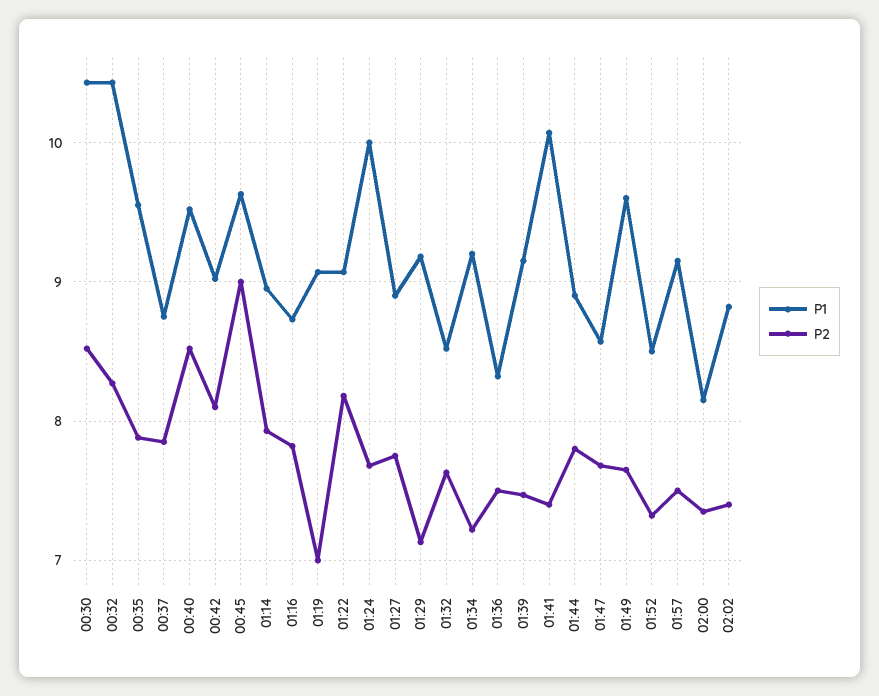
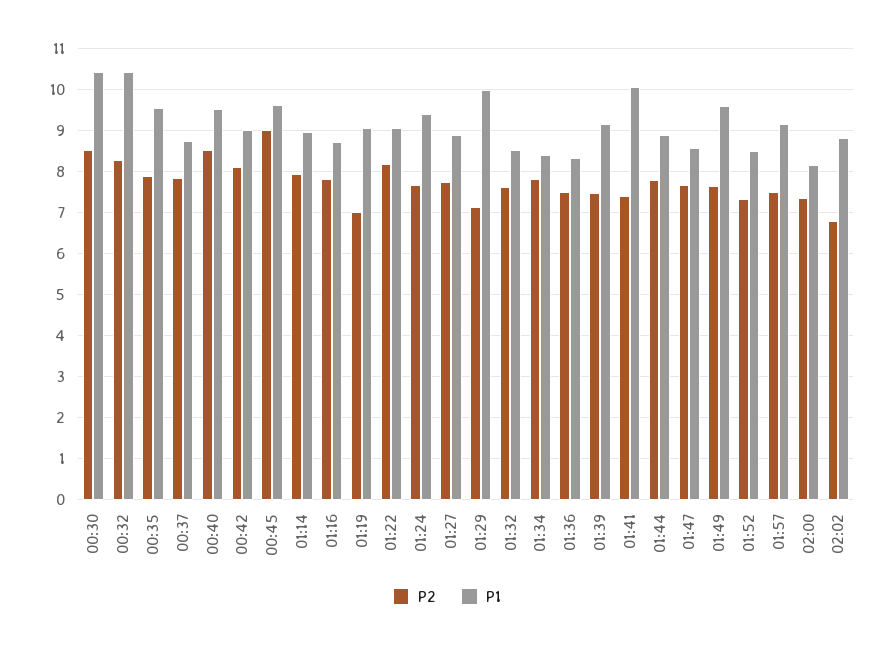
  {
    "P1": {
      "00:30": 10.4,
      "00:32": 10.4,
      "00:35": 9.6,
      "00:37": 8.8,
      "00:40": 9.5,
      "00:42": 9,
      "00:45": 9.6,
      "01:14": 9,
      "01:16": 8.7,
      "01:19": 9.1,
      "01:22": 9.1,
-     "01:24": 10,
+     "01:24": 9.4,
      "01:27": 8.9,
-     "01:29": 9.2,
+     "01:29": 10,
      "01:32": 8.5,
-     "01:34": 9.2,
+     "01:34": 8.4,
      "01:36": 8.3,
      "01:39": 9.2,
      "01:41": 10.1,
      "01:44": 8.9,
      "01:47": 8.6,
      "01:49": 9.6,
      "01:52": 8.5,
      "01:57": 9.2,
      "02:00": 8.2,
      "02:02": 8.8
    },
    "P2": {
      "00:30": 8.5,
      "00:32": 8.3,
      "00:35": 7.9,
      "00:37": 7.9,
      "00:40": 8.5,
      "00:42": 8.1,
      "00:45": 9,
      "01:14": 7.9,
      "01:16": 7.8,
      "01:19": 7,
      "01:22": 8.2,
      "01:24": 7.7,
      "01:27": 7.8,
      "01:29": 7.1,
      "01:32": 7.6,
-     "01:34": 7.2,
+     "01:34": 7.8,
      "01:36": 7.5,
      "01:39": 7.5,
      "01:41": 7.4,
      "01:44": 7.8,
      "01:47": 7.7,
      "01:49": 7.7,
      "01:52": 7.3,
      "01:57": 7.5,
      "02:00": 7.4,
-     "02:02": 7.4
+     "02:02": 6.8
    }
  }

